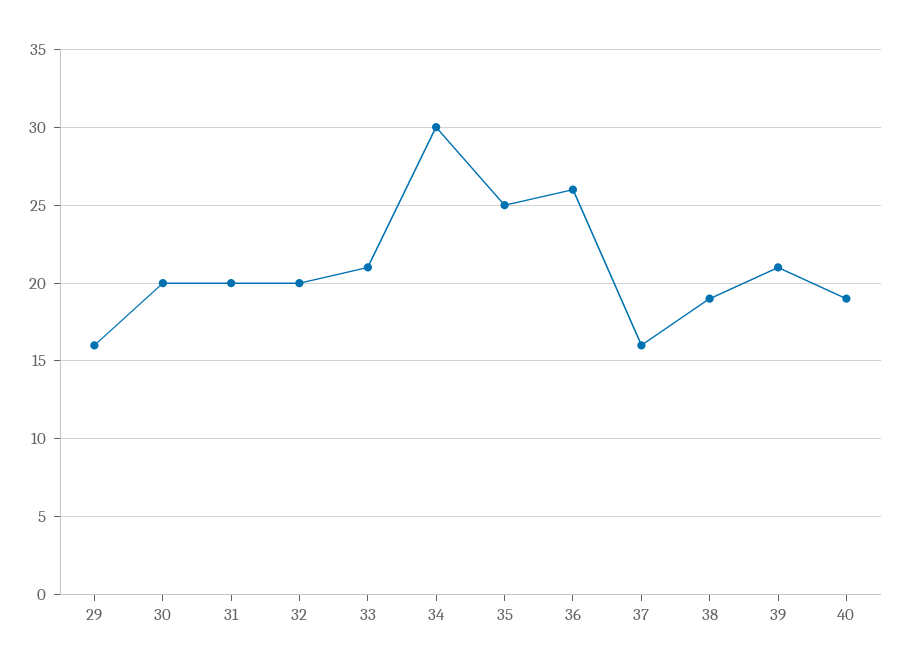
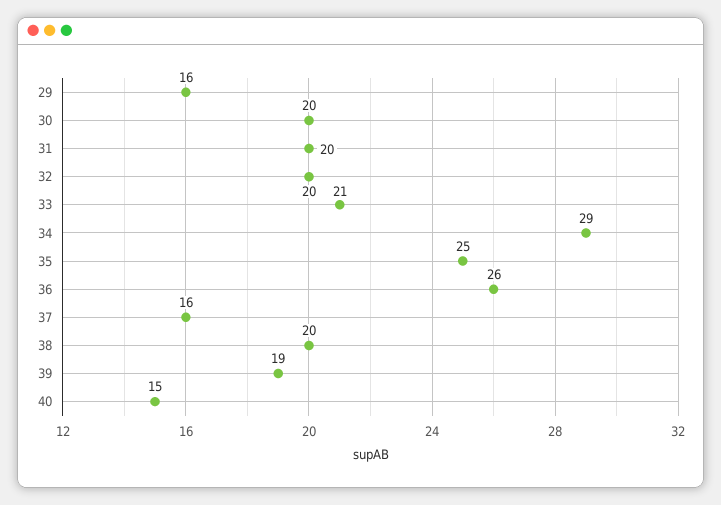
  {
    "29": 16,
    "30": 20,
    "31": 20,
    "32": 20,
    "33": 21,
-   "34": 30,
+   "34": 29,
    "35": 25,
    "36": 26,
    "37": 16,
-   "38": 19,
+   "38": 20,
-   "39": 21,
+   "39": 19,
-   "40": 19
+   "40": 15
  }

